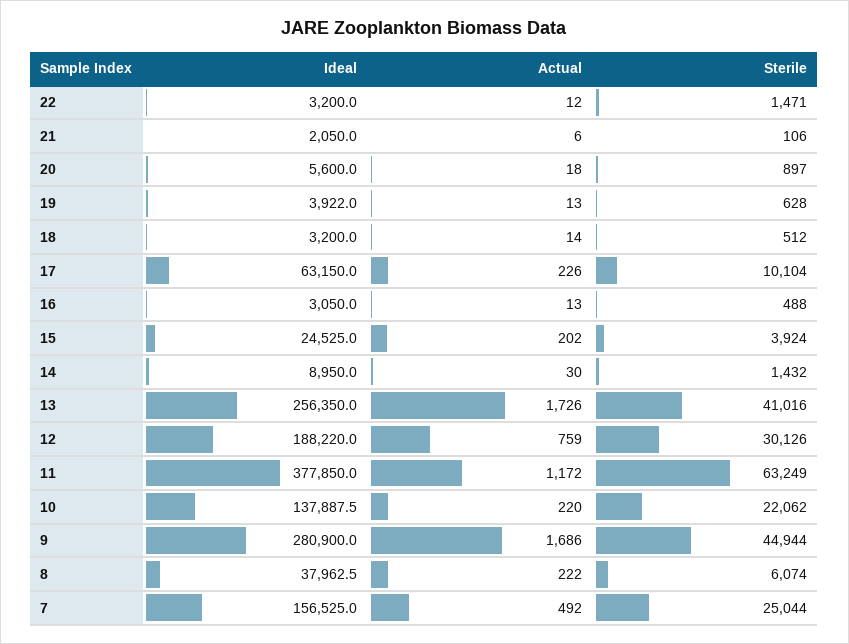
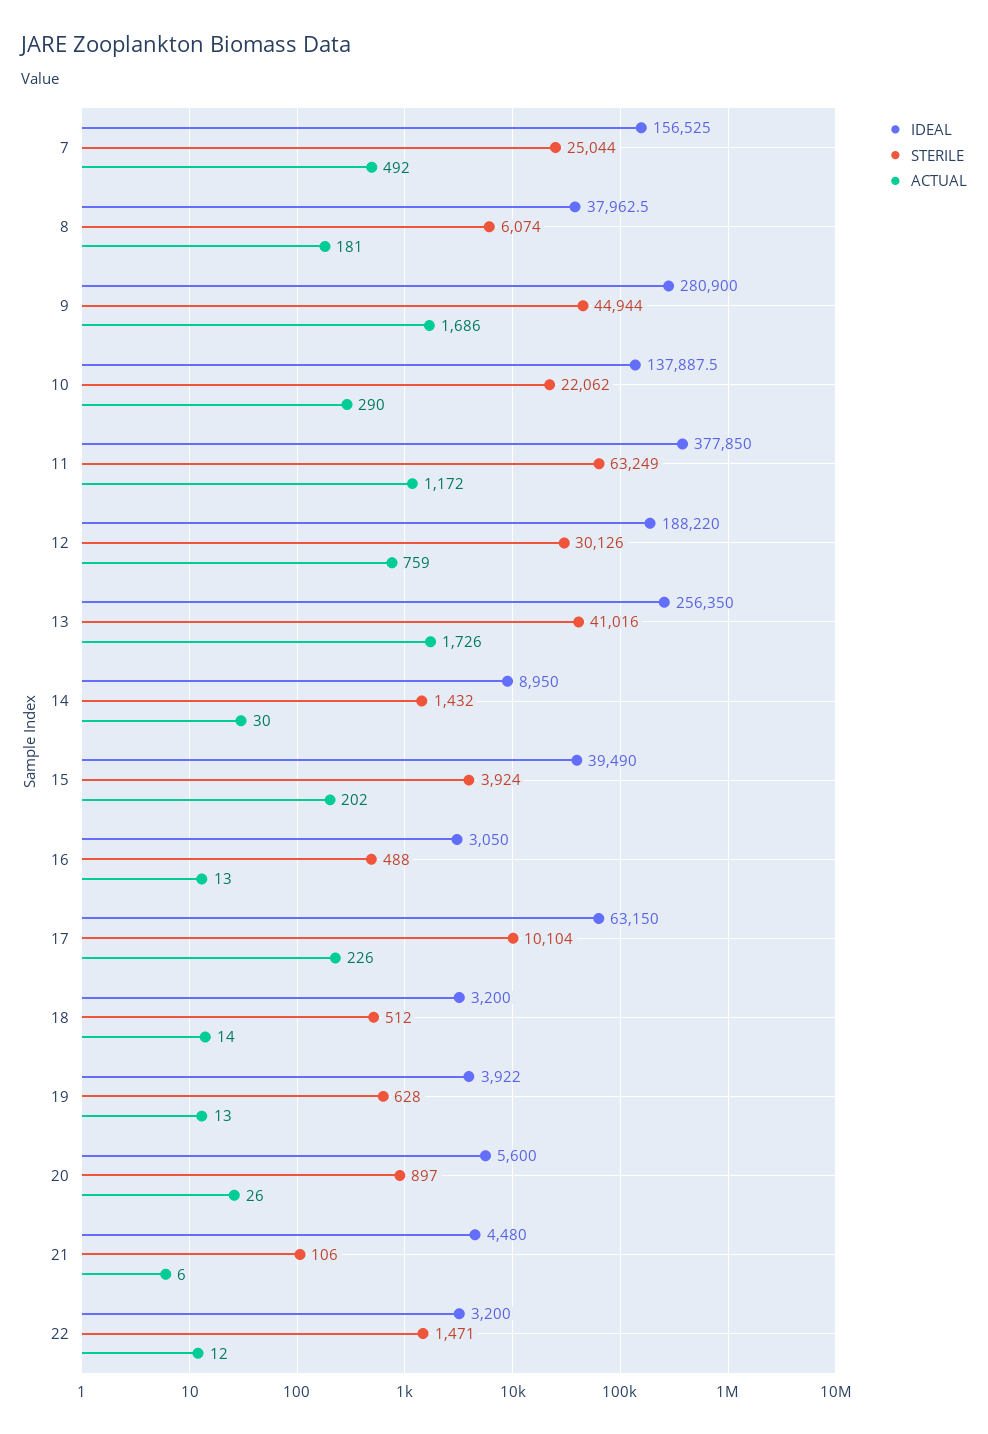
  {
    "Ideal": {
      "22": 3200,
-     "21": 2050,
+     "21": 4480,
      "20": 5600,
      "19": 3922,
      "18": 3200,
      "17": 63150,
      "16": 3050,
-     "15": 24525,
+     "15": 39490,
      "14": 8950,
      "13": 256350,
      "12": 188220,
      "11": 377850,
      "10": 137887.5,
      "9": 280900,
      "8": 37962.5,
      "7": 156525
    },
    "Actual": {
      "22": 12,
      "21": 6,
-     "20": 18,
+     "20": 26,
      "19": 13,
      "18": 14,
      "17": 226,
      "16": 13,
      "15": 202,
      "14": 30,
      "13": 1726,
      "12": 759,
      "11": 1172,
-     "10": 220,
+     "10": 290,
      "9": 1686,
-     "8": 222,
+     "8": 181,
      "7": 492
    },
    "Sterile": {
      "22": 1471,
      "21": 106,
      "20": 897,
      "19": 628,
      "18": 512,
      "17": 10104,
      "16": 488,
      "15": 3924,
      "14": 1432,
      "13": 41016,
      "12": 30126,
      "11": 63249,
      "10": 22062,
      "9": 44944,
      "8": 6074,
      "7": 25044
    }
  }

